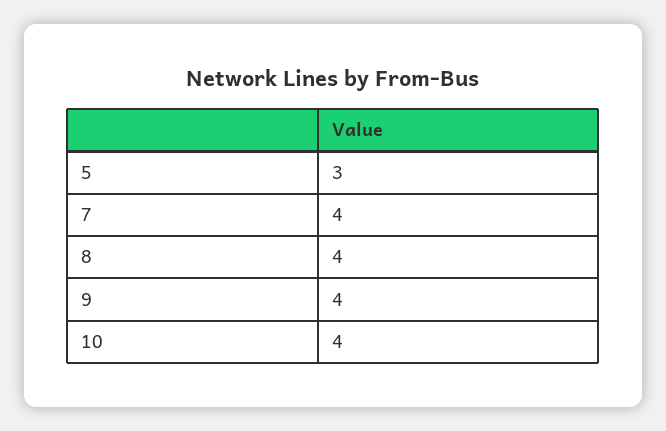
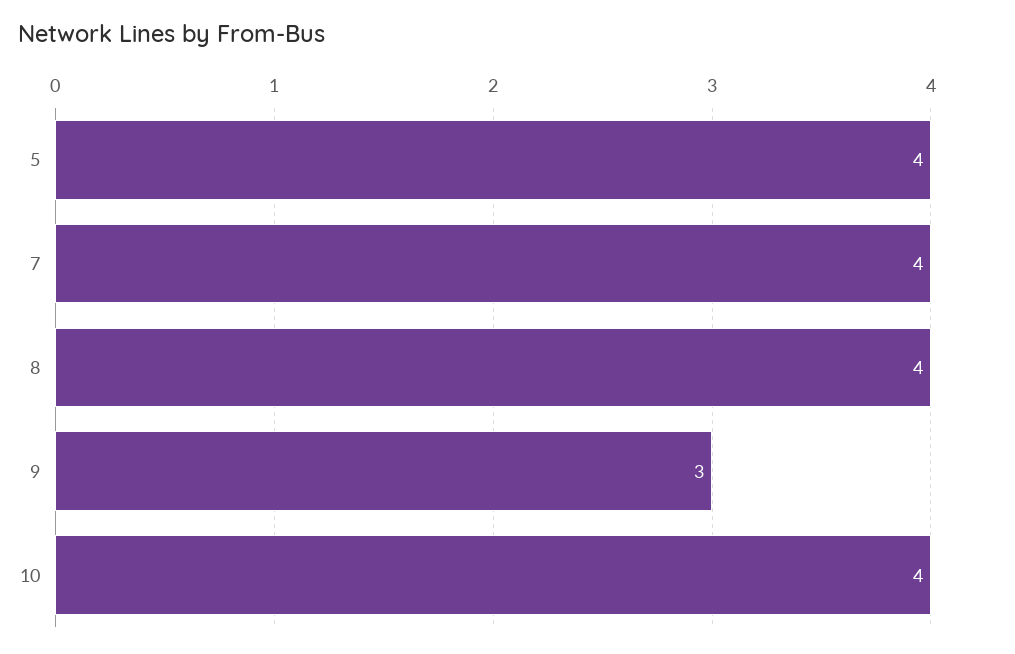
  {
-   "5": 3,
+   "5": 4,
    "7": 4,
    "8": 4,
-   "9": 4,
+   "9": 3,
    "10": 4
  }

